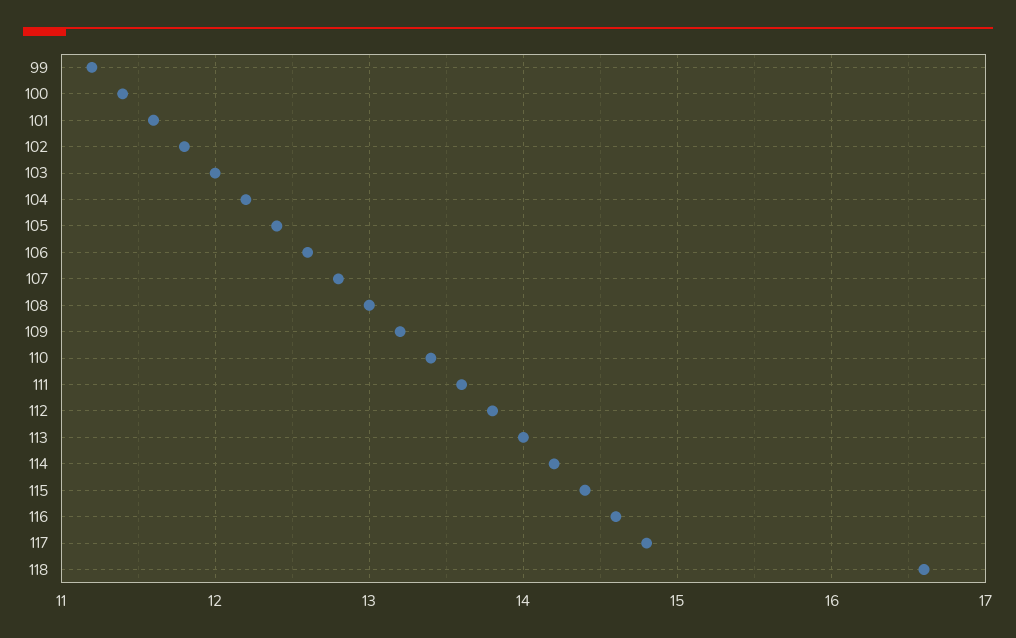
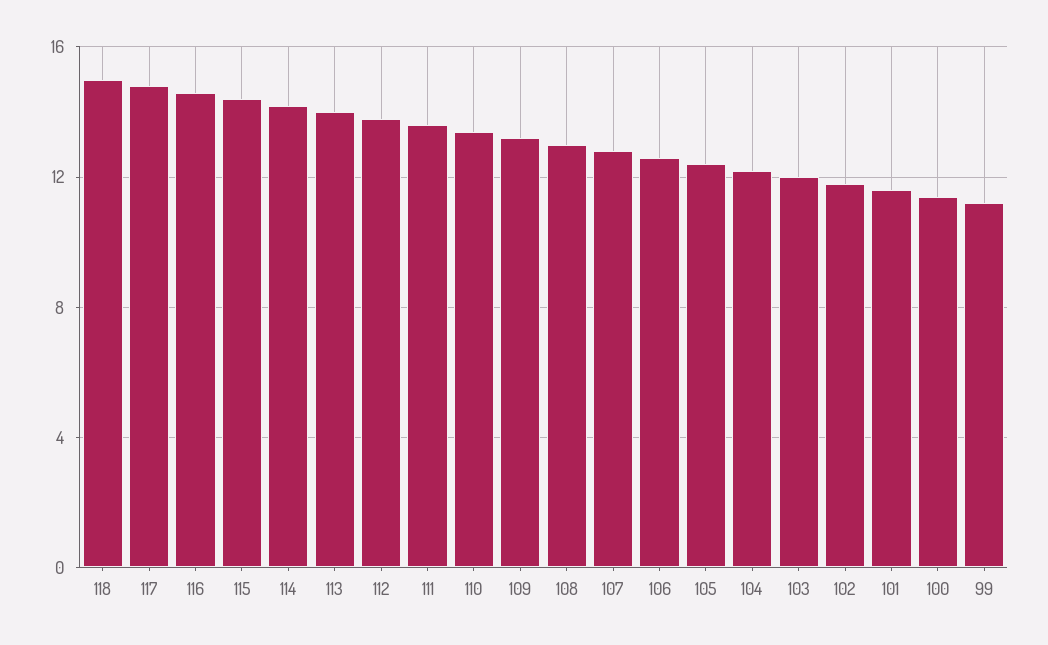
  {
    "99": 11.2,
    "100": 11.4,
    "101": 11.6,
    "102": 11.8,
    "103": 12,
    "104": 12.2,
    "105": 12.4,
    "106": 12.6,
    "107": 12.8,
    "108": 13,
    "109": 13.2,
    "110": 13.4,
    "111": 13.6,
    "112": 13.8,
    "113": 14,
    "114": 14.2,
    "115": 14.4,
    "116": 14.6,
    "117": 14.8,
-   "118": 16.6
+   "118": 15
  }

